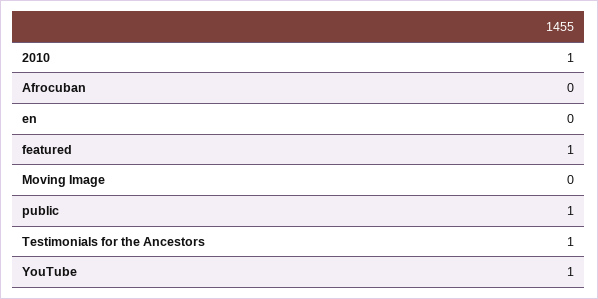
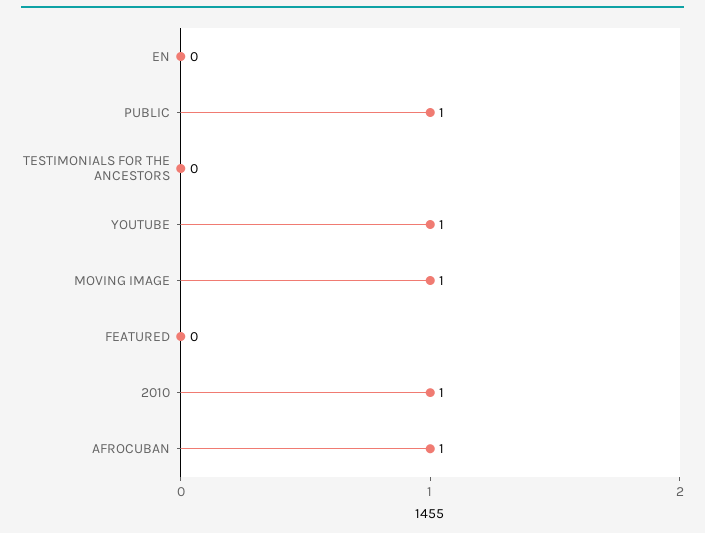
  {
    "2010": 1,
-   "Afrocuban": 0,
+   "Afrocuban": 1,
    "en": 0,
-   "featured": 1,
+   "featured": 0,
-   "Moving Image": 0,
+   "Moving Image": 1,
    "public": 1,
-   "Testimonials for the Ancestors": 1,
+   "Testimonials for the Ancestors": 0,
    "YouTube": 1
  }

